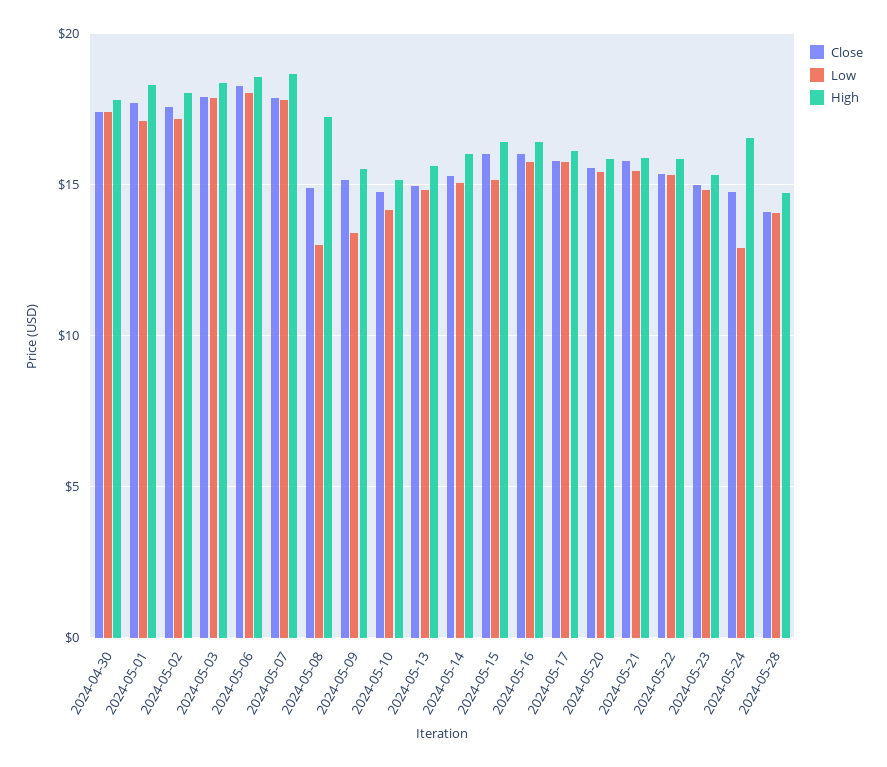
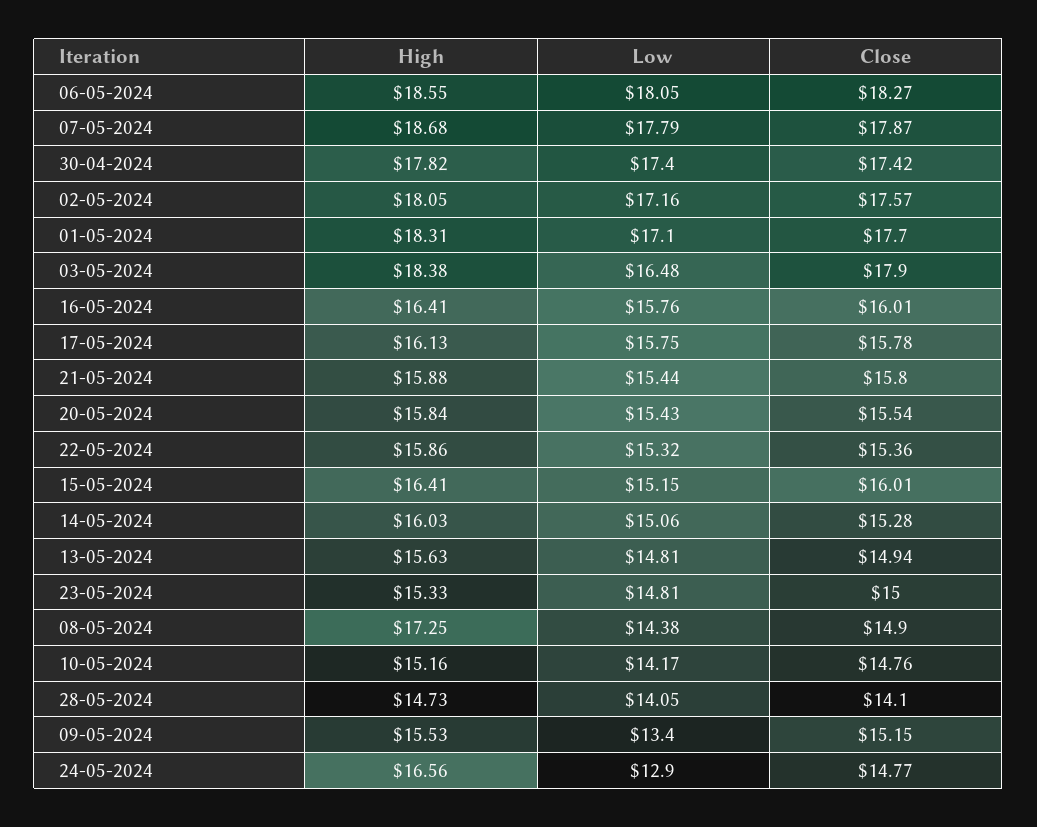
  {
    "Close": {
      "2024-04-30": 17.42,
      "2024-05-01": 17.7,
      "2024-05-02": 17.57,
      "2024-05-03": 17.9,
      "2024-05-06": 18.27,
      "2024-05-07": 17.87,
      "2024-05-08": 14.9,
      "2024-05-09": 15.15,
      "2024-05-10": 14.76,
      "2024-05-13": 14.94,
      "2024-05-14": 15.28,
      "2024-05-15": 16.01,
      "2024-05-16": 16.01,
      "2024-05-17": 15.78,
      "2024-05-20": 15.54,
      "2024-05-21": 15.8,
      "2024-05-22": 15.36,
      "2024-05-23": 15,
      "2024-05-24": 14.77,
      "2024-05-28": 14.1
    },
    "Low": {
      "2024-04-30": 17.4,
      "2024-05-01": 17.1,
      "2024-05-02": 17.16,
-     "2024-05-03": 18,
+     "2024-05-03": 16.48,
      "2024-05-06": 18.05,
      "2024-05-07": 17.79,
-     "2024-05-08": 13,
+     "2024-05-08": 14.38,
      "2024-05-09": 13.4,
      "2024-05-10": 14.17,
      "2024-05-13": 14.81,
      "2024-05-14": 15.06,
      "2024-05-15": 15.15,
      "2024-05-16": 15.76,
      "2024-05-17": 15.75,
      "2024-05-20": 15.43,
      "2024-05-21": 15.44,
      "2024-05-22": 15.32,
      "2024-05-23": 14.81,
      "2024-05-24": 12.9,
      "2024-05-28": 14.05
    },
    "High": {
      "2024-04-30": 17.82,
      "2024-05-01": 18.31,
      "2024-05-02": 18.05,
      "2024-05-03": 18.38,
      "2024-05-06": 18.55,
      "2024-05-07": 18.68,
      "2024-05-08": 17.25,
      "2024-05-09": 15.53,
      "2024-05-10": 15.16,
      "2024-05-13": 15.63,
      "2024-05-14": 16.03,
      "2024-05-15": 16.41,
      "2024-05-16": 16.41,
      "2024-05-17": 16.13,
      "2024-05-20": 15.84,
      "2024-05-21": 15.88,
      "2024-05-22": 15.86,
      "2024-05-23": 15.33,
      "2024-05-24": 16.56,
      "2024-05-28": 14.73
    }
  }

